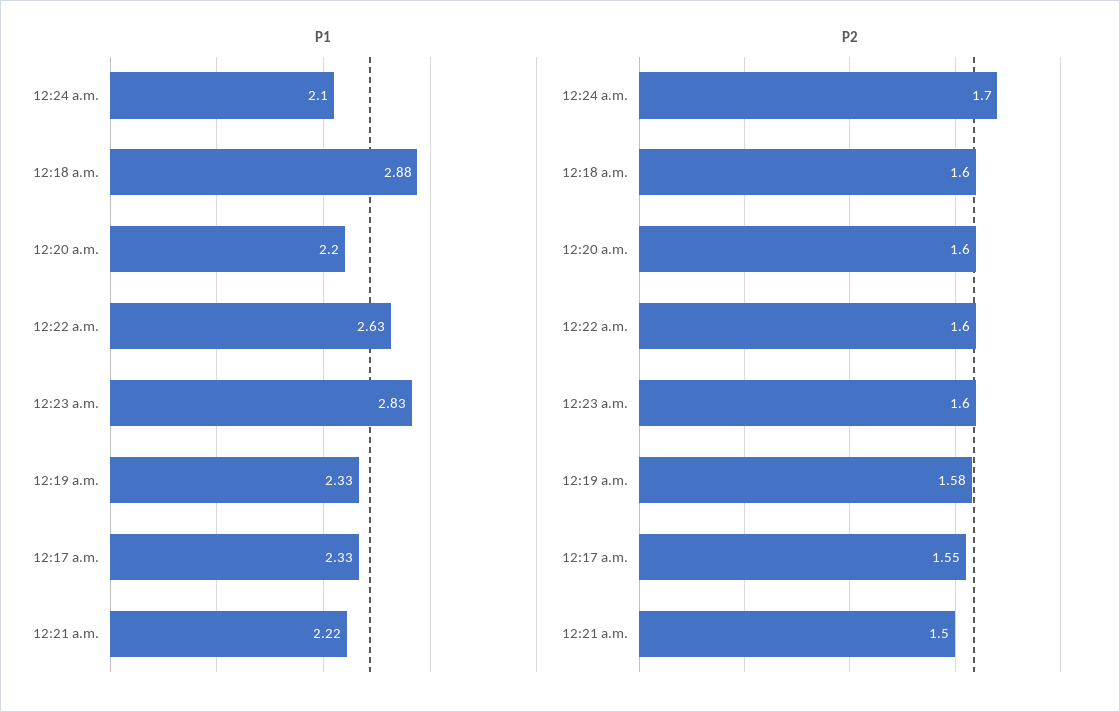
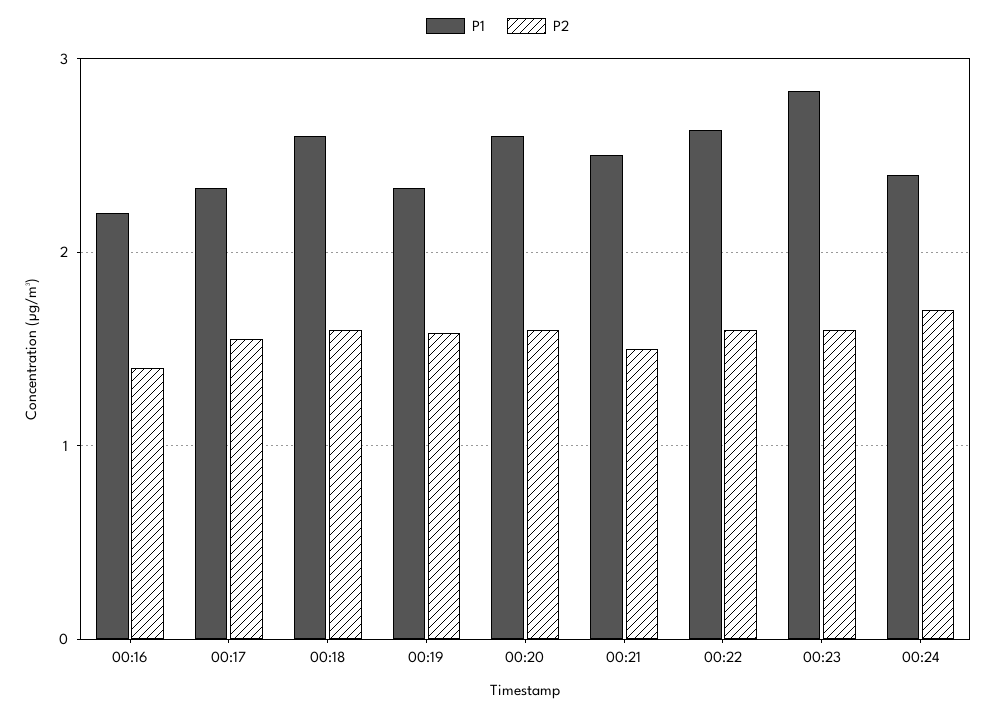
  {
    "P1": {
-     "12:24 a.m.": 2.1,
+     "12:24 a.m.": 2.4,
-     "12:18 a.m.": 2.88,
+     "12:18 a.m.": 2.6,
-     "12:20 a.m.": 2.2,
+     "12:20 a.m.": 2.6,
      "12:22 a.m.": 2.63,
      "12:23 a.m.": 2.83,
      "12:19 a.m.": 2.33,
      "12:17 a.m.": 2.33,
-     "12:21 a.m.": 2.22
+     "12:21 a.m.": 2.5,
+     "00:16": 2.2
    },
    "P2": {
      "12:24 a.m.": 1.7,
      "12:18 a.m.": 1.6,
      "12:20 a.m.": 1.6,
      "12:22 a.m.": 1.6,
      "12:23 a.m.": 1.6,
      "12:19 a.m.": 1.58,
      "12:17 a.m.": 1.55,
-     "12:21 a.m.": 1.5
+     "12:21 a.m.": 1.5,
+     "00:16": 1.4
    }
  }

